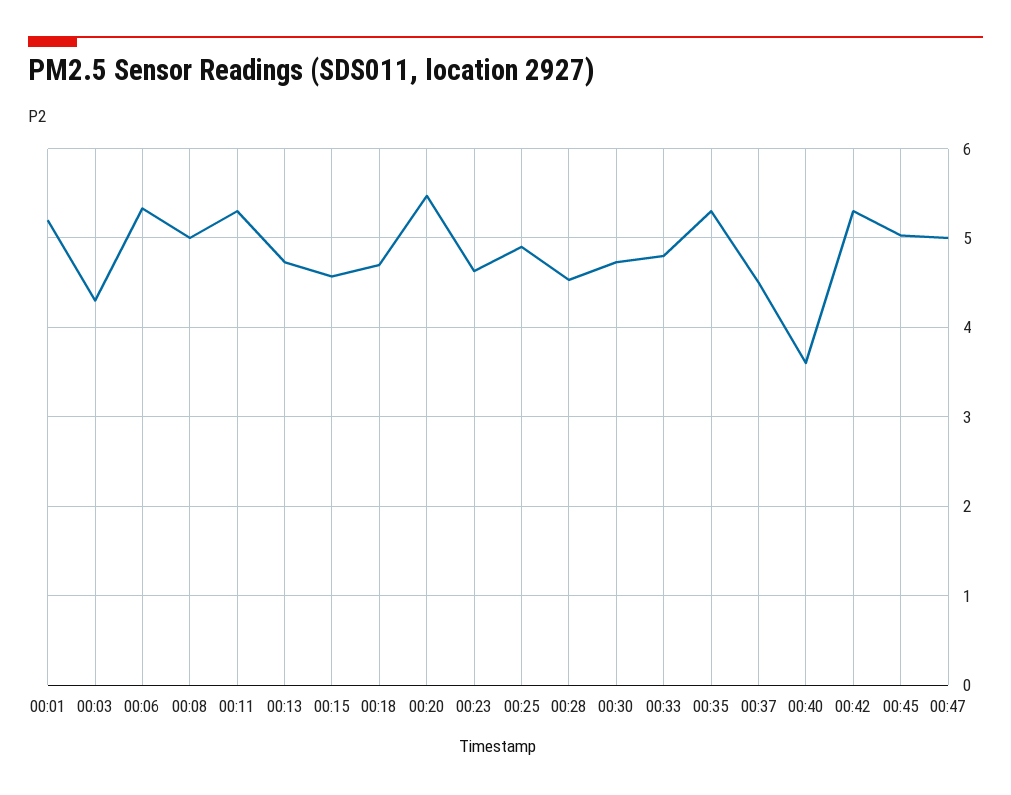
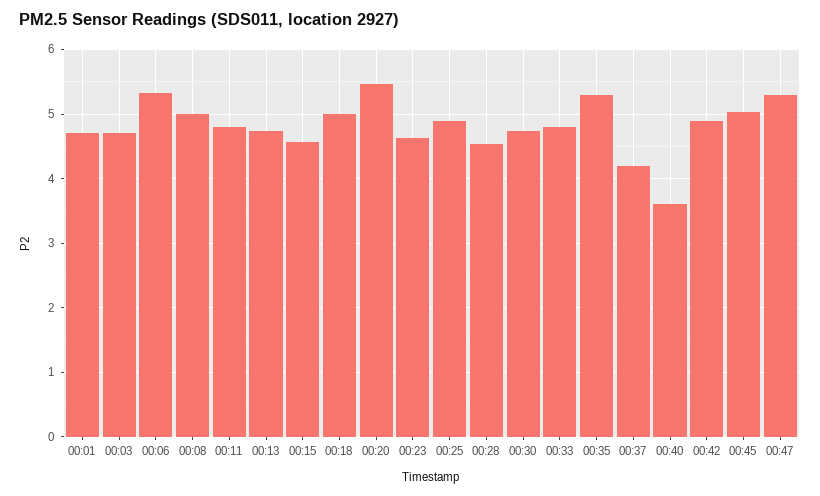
  {
-   "00:01": 5.2,
+   "00:01": 4.7,
-   "00:03": 4.3,
+   "00:03": 4.7,
    "00:06": 5.3,
    "00:08": 5,
-   "00:11": 5.3,
+   "00:11": 4.8,
    "00:13": 4.7,
    "00:15": 4.6,
-   "00:18": 4.7,
+   "00:18": 5,
    "00:20": 5.5,
    "00:23": 4.6,
    "00:25": 4.9,
    "00:28": 4.5,
    "00:30": 4.7,
    "00:33": 4.8,
    "00:35": 5.3,
-   "00:37": 4.5,
+   "00:37": 4.2,
    "00:40": 3.6,
-   "00:42": 5.3,
+   "00:42": 4.9,
    "00:45": 5,
-   "00:47": 5
+   "00:47": 5.3
  }

